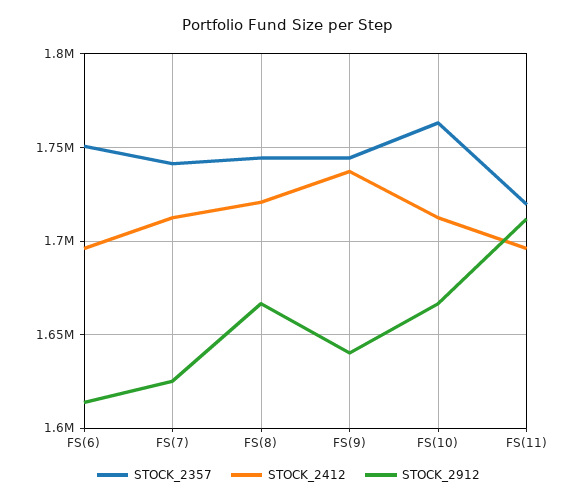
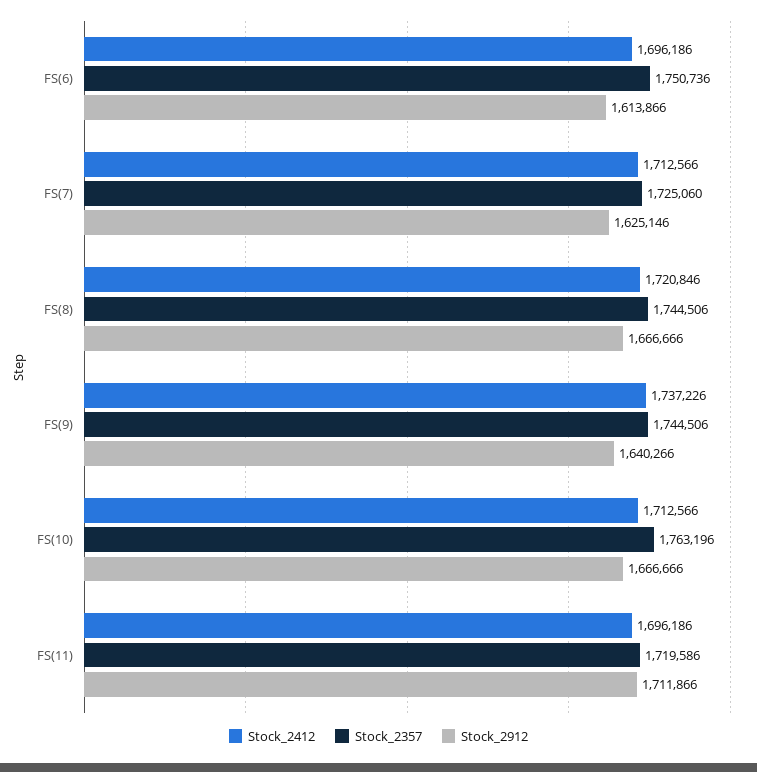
  {
    "STOCK_2357": {
      "FS(6)": 1750736,
-     "FS(7)": 1740000,
+     "FS(7)": 1725060,
      "FS(8)": 1744506,
      "FS(9)": 1744506,
      "FS(10)": 1763196,
      "FS(11)": 1719586
    },
    "STOCK_2412": {
      "FS(6)": 1696186,
      "FS(7)": 1712566,
      "FS(8)": 1720846,
      "FS(9)": 1737226,
      "FS(10)": 1712566,
      "FS(11)": 1696186
    },
    "STOCK_2912": {
      "FS(6)": 1613866,
      "FS(7)": 1625146,
      "FS(8)": 1666666,
      "FS(9)": 1640266,
      "FS(10)": 1666666,
      "FS(11)": 1711866
    }
  }

